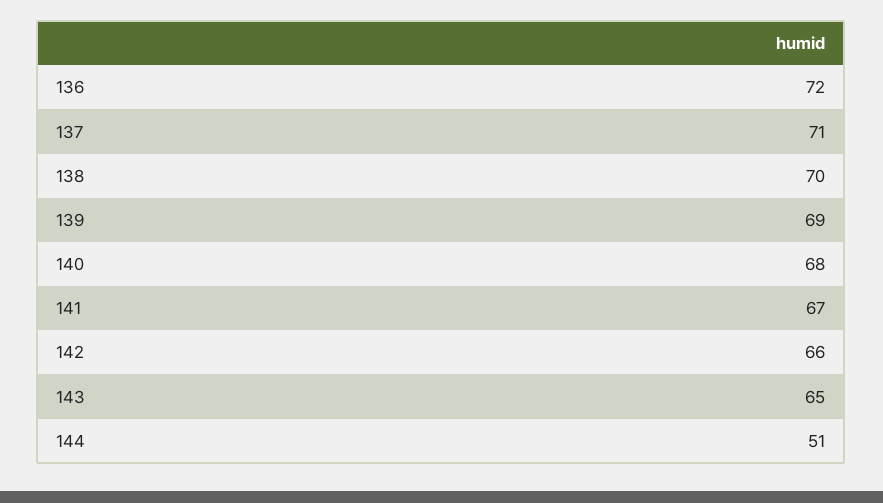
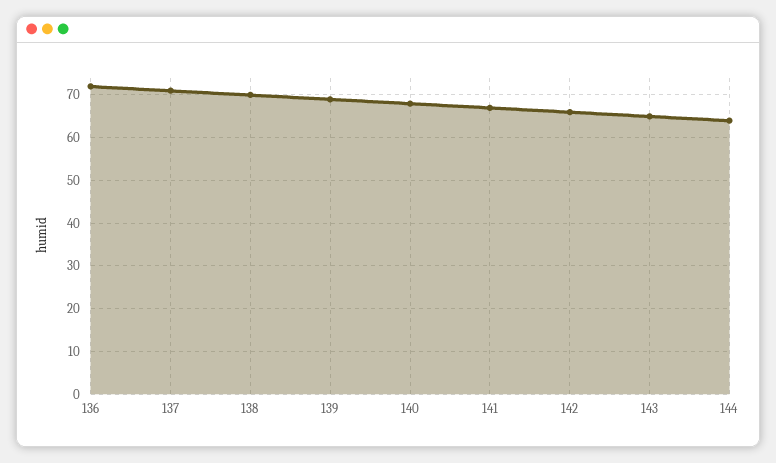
  {
    "136": 72,
    "137": 71,
    "138": 70,
    "139": 69,
    "140": 68,
    "141": 67,
    "142": 66,
    "143": 65,
-   "144": 51
+   "144": 65
  }

